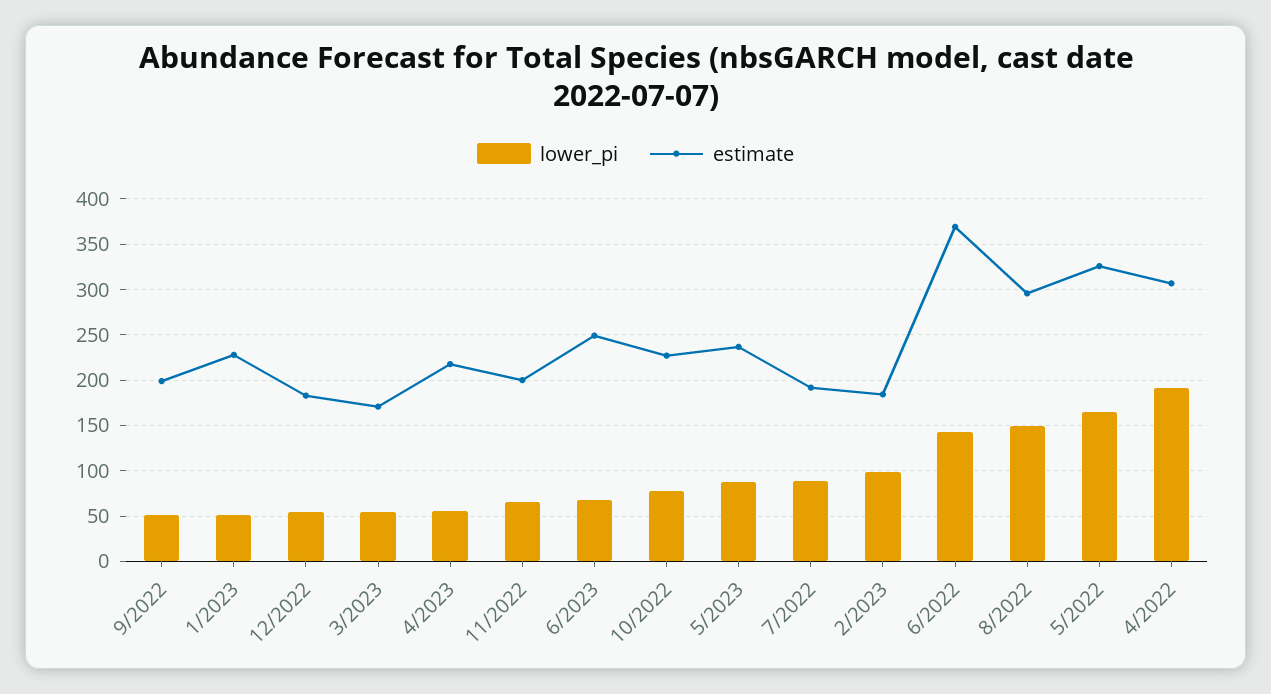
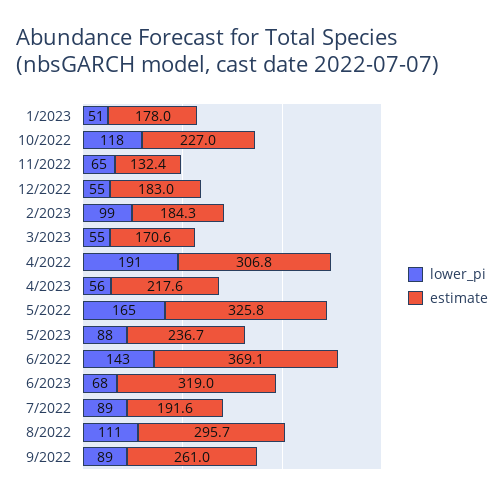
  {
    "lower_pi": {
-     "9/2022": 50,
+     "9/2022": 89,
      "1/2023": 51,
      "12/2022": 55,
      "3/2023": 55,
      "4/2023": 56,
      "11/2022": 65,
      "6/2023": 68,
-     "10/2022": 80,
+     "10/2022": 118,
      "5/2023": 88,
      "7/2022": 89,
      "2/2023": 99,
      "6/2022": 143,
-     "8/2022": 150,
+     "8/2022": 111,
      "5/2022": 165,
      "4/2022": 191
    },
    "estimate": {
-     "9/2022": 200,
+     "9/2022": 261,
-     "1/2023": 230,
+     "1/2023": 178,
      "12/2022": 183,
      "3/2023": 170.6,
      "4/2023": 217.6,
-     "11/2022": 200,
+     "11/2022": 132.4,
-     "6/2023": 250,
+     "6/2023": 319,
      "10/2022": 227,
      "5/2023": 236.7,
      "7/2022": 191.6,
      "2/2023": 184.3,
      "6/2022": 369.1,
      "8/2022": 295.7,
      "5/2022": 325.8,
      "4/2022": 306.8
    }
  }

